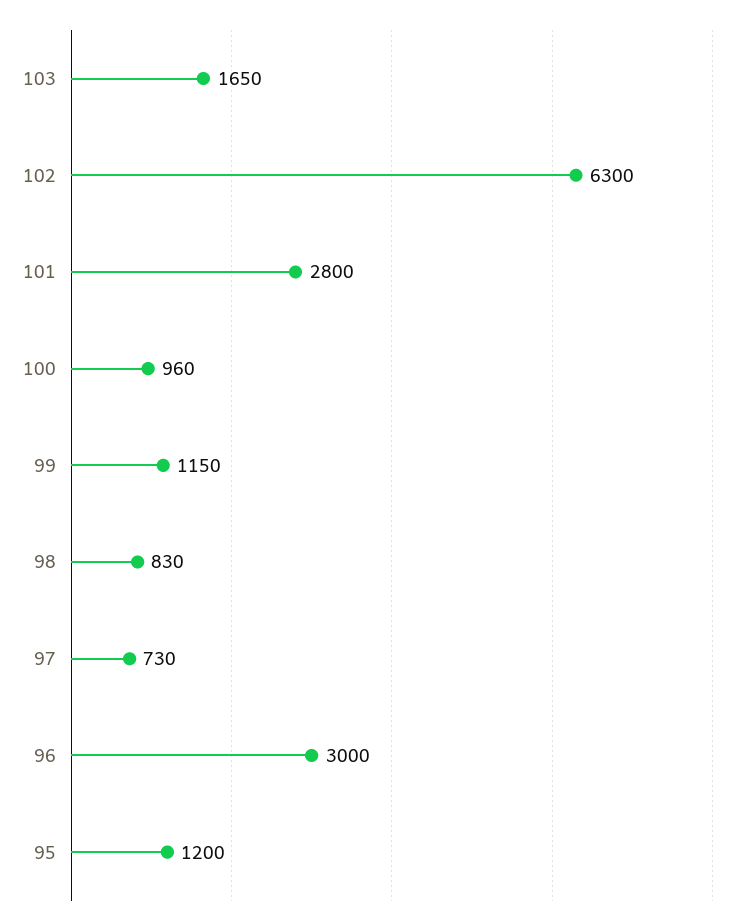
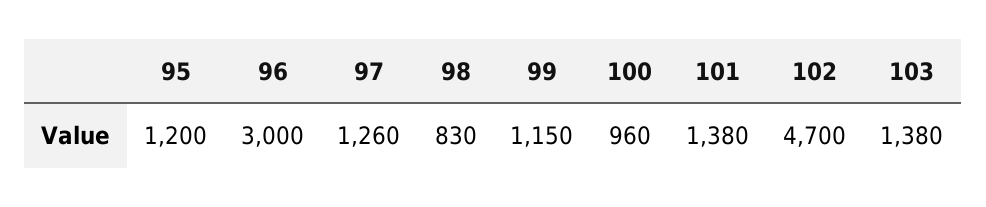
  {
-   "103": 1650,
+   "103": 1380,
-   "102": 6300,
+   "102": 4700,
-   "101": 2800,
+   "101": 1380,
    "100": 960,
    "99": 1150,
    "98": 830,
-   "97": 730,
+   "97": 1260,
    "96": 3000,
    "95": 1200
  }

